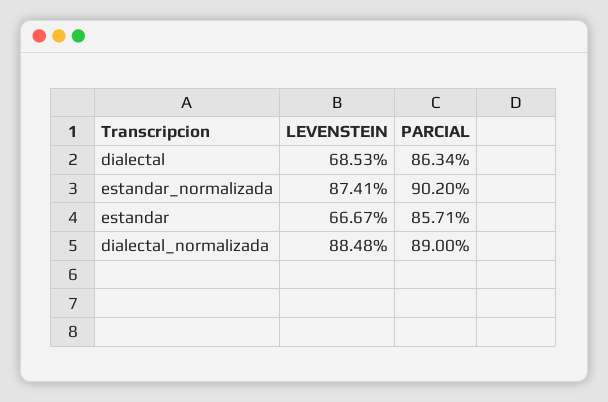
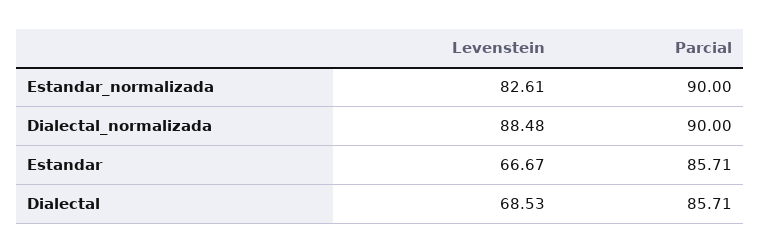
  {
    "LEVENSTEIN": {
      "dialectal": 68.53,
-     "estandar_normalizada": 87.41,
+     "estandar_normalizada": 82.61,
      "estandar": 66.67,
      "dialectal_normalizada": 88.48
    },
    "PARCIAL": {
-     "dialectal": 86.34,
+     "dialectal": 85.71,
-     "estandar_normalizada": 90.2,
+     "estandar_normalizada": 90,
      "estandar": 85.71,
-     "dialectal_normalizada": 89
+     "dialectal_normalizada": 90
    }
  }

